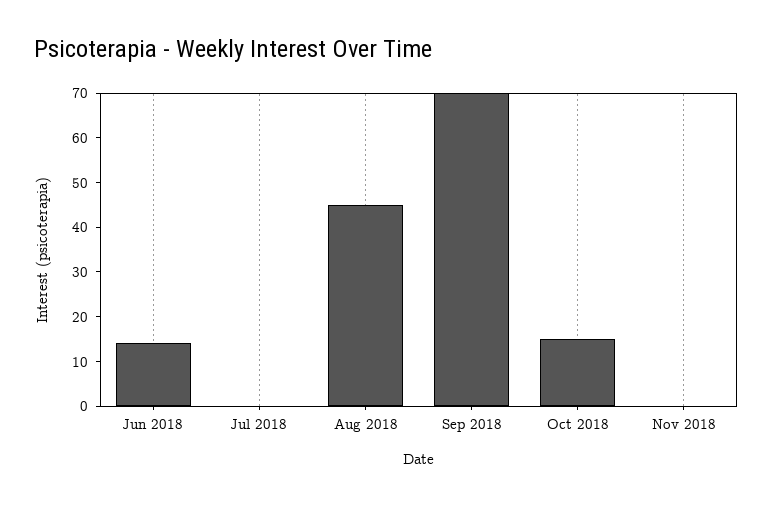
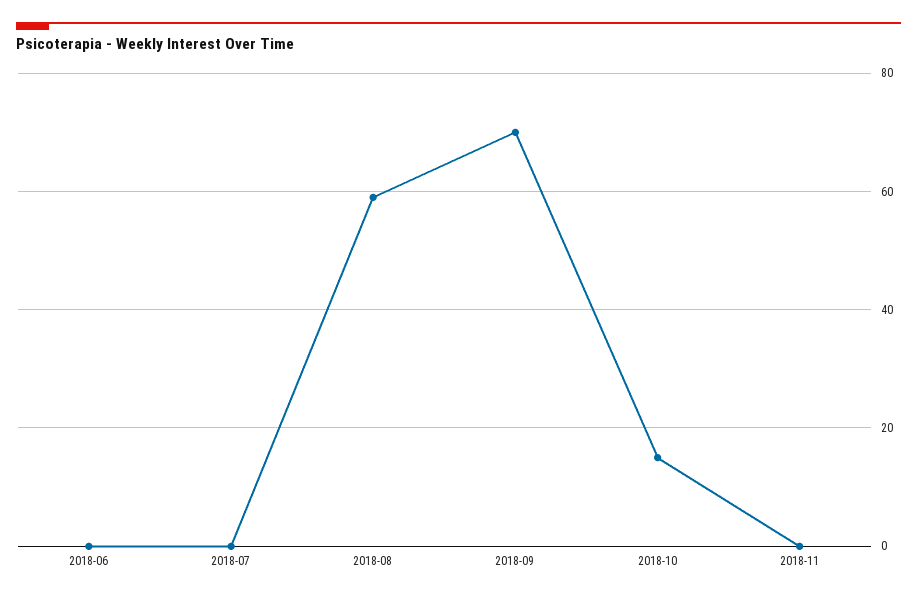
  {
-   "Jun 2018": 15,
+   "Jun 2018": 0,
    "Jul 2018": 0,
-   "Aug 2018": 45,
+   "Aug 2018": 60,
    "Sep 2018": 70,
    "Oct 2018": 15,
    "Nov 2018": 0
  }

